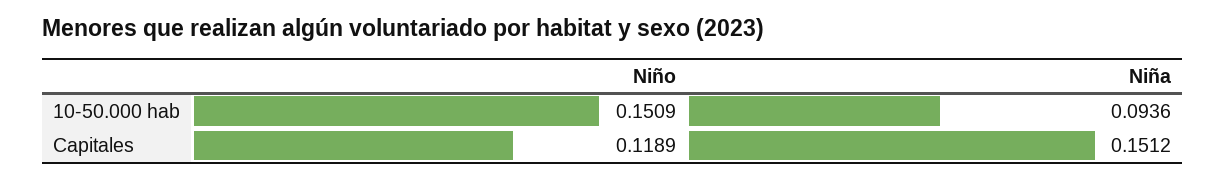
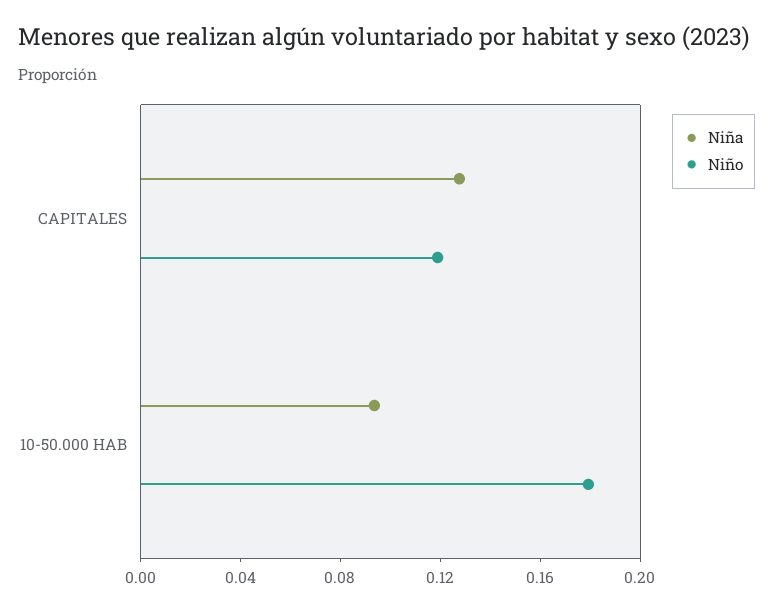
  {
    "Niño": {
-     "10-50.000 hab": 0.1509,
+     "10-50.000 hab": 0.18,
      "Capitales": 0.1189
    },
    "Niña": {
      "10-50.000 hab": 0.0936,
-     "Capitales": 0.1512
+     "Capitales": 0.13
    }
  }

